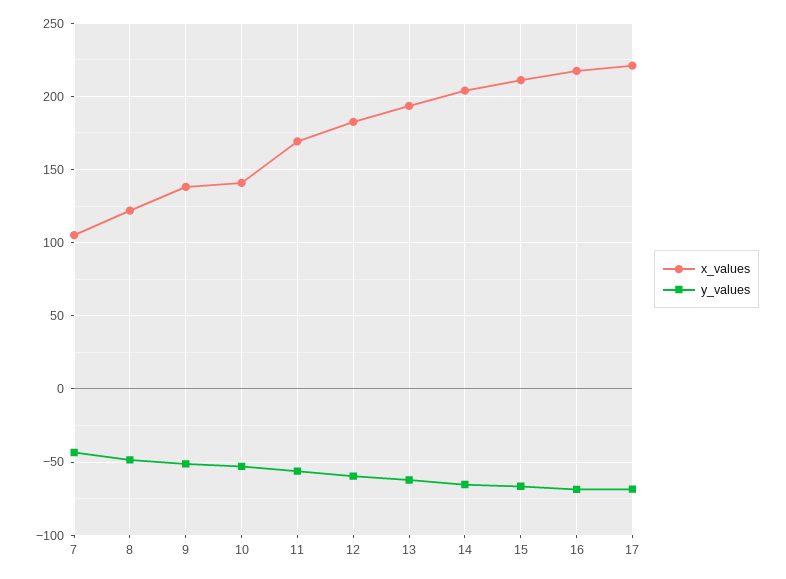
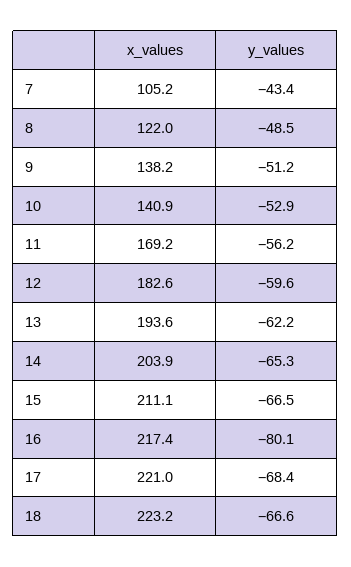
  {
    "x_values": {
      "7": 105.2,
      "8": 122,
      "9": 138.2,
      "10": 140.9,
      "11": 169.2,
      "12": 182.6,
      "13": 193.6,
      "14": 203.9,
      "15": 211.1,
      "16": 217.4,
-     "17": 221
+     "17": 221,
+     "18": 223.2
    },
    "y_values": {
      "7": -43.4,
      "8": -48.5,
      "9": -51.2,
      "10": -52.9,
      "11": -56.2,
      "12": -59.6,
      "13": -62.2,
      "14": -65.3,
      "15": -66.5,
-     "16": -70,
+     "16": -80.1,
-     "17": -68.4
+     "17": -68.4,
+     "18": -66.6
    }
  }

